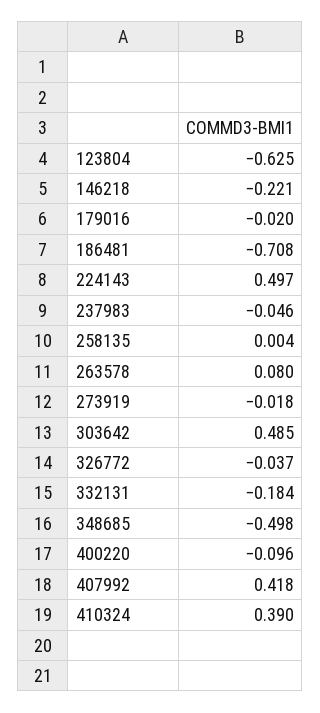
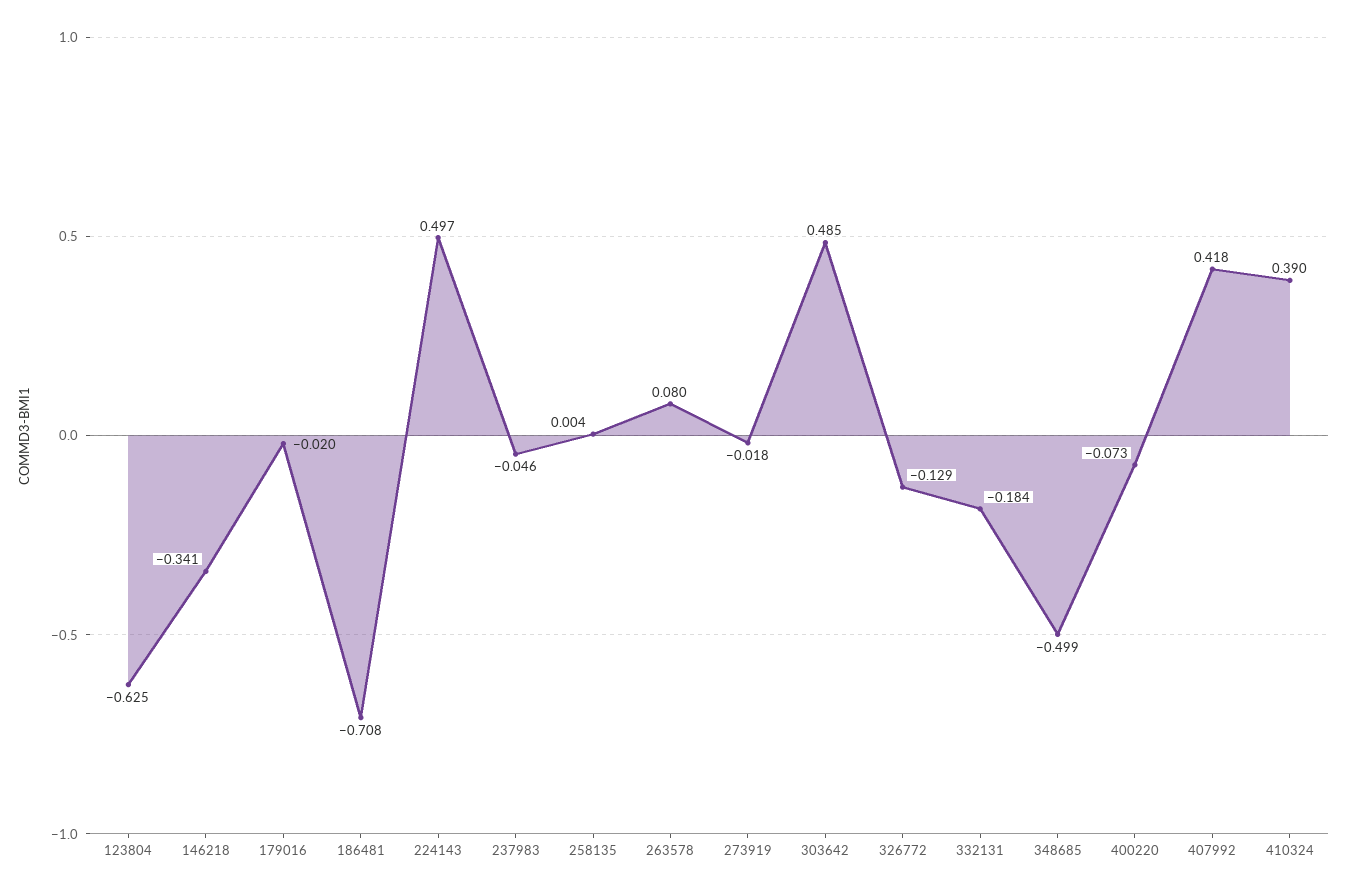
  {
    "123804": -0.625,
-   "146218": -0.221,
+   "146218": -0.341,
    "179016": -0.02,
    "186481": -0.708,
    "224143": 0.497,
    "237983": -0.046,
    "258135": 0.004,
    "263578": 0.08,
    "273919": -0.018,
    "303642": 0.485,
-   "326772": -0.037,
+   "326772": -0.129,
    "332131": -0.184,
-   "348685": -0.498,
+   "348685": -0.499,
-   "400220": -0.096,
+   "400220": -0.073,
    "407992": 0.418,
    "410324": 0.39
  }

